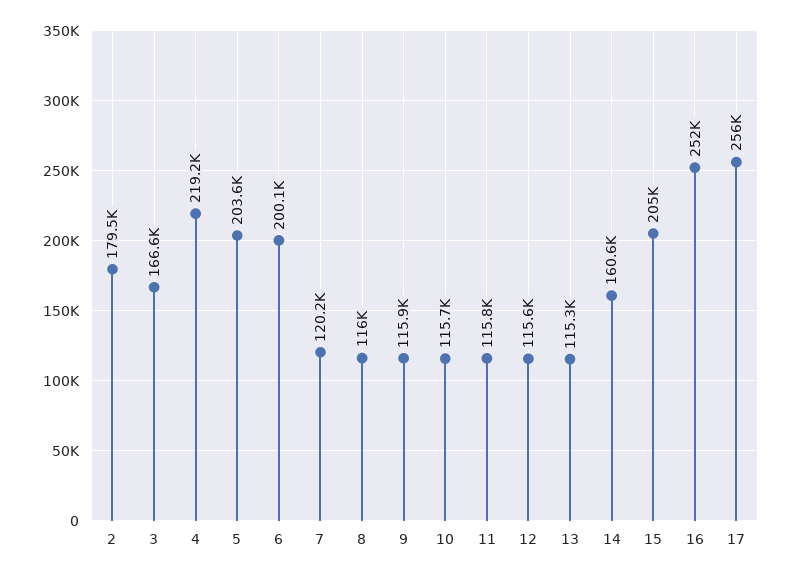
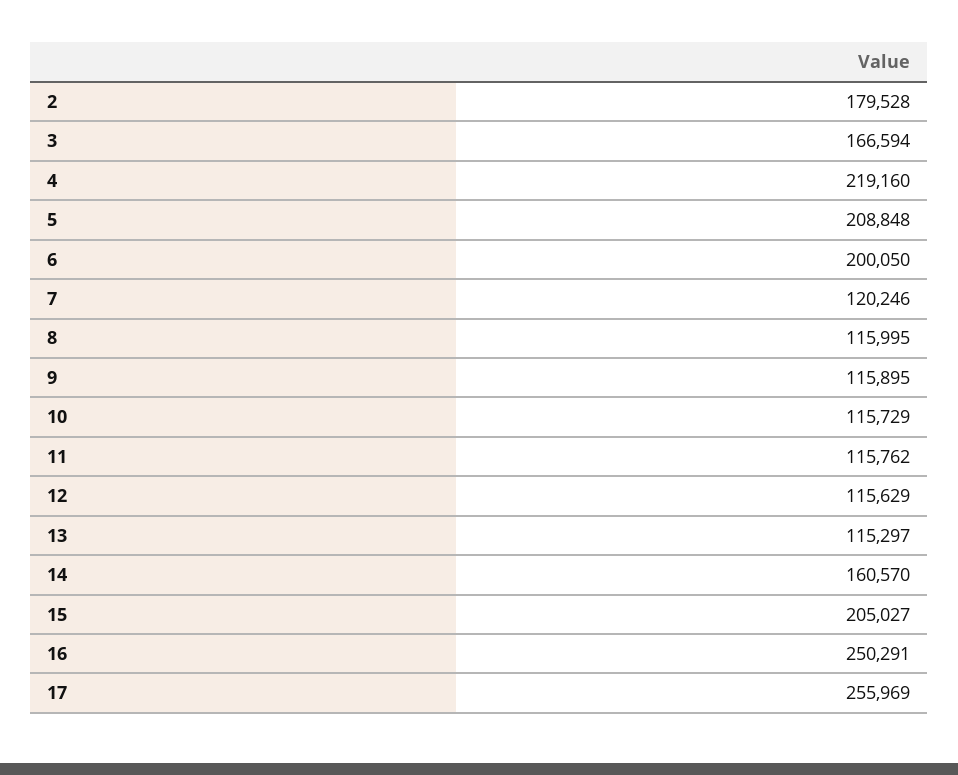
  {
    "2": 179528,
    "3": 166594,
    "4": 219160,
-   "5": 203600,
+   "5": 208848,
    "6": 200050,
    "7": 120246,
    "8": 115995,
    "9": 115895,
    "10": 115729,
    "11": 115762,
    "12": 115629,
    "13": 115297,
    "14": 160570,
    "15": 205027,
-   "16": 252000,
+   "16": 250291,
    "17": 255969
  }

